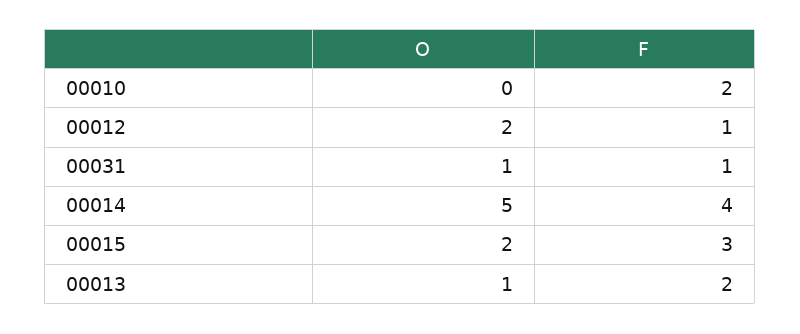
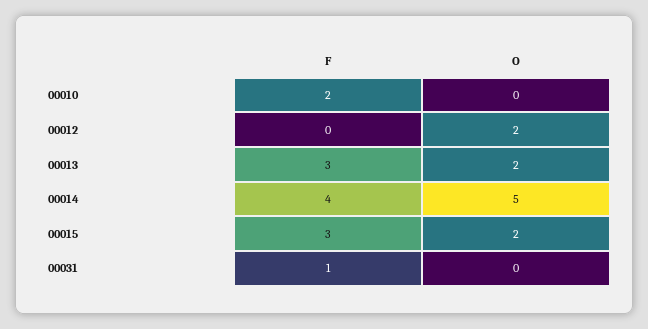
  {
    "O": {
      "00010": 0,
      "00012": 2,
-     "00031": 1,
+     "00031": 0,
      "00014": 5,
      "00015": 2,
-     "00013": 1
+     "00013": 2
    },
    "F": {
      "00010": 2,
-     "00012": 1,
+     "00012": 0,
      "00031": 1,
      "00014": 4,
      "00015": 3,
-     "00013": 2
+     "00013": 3
    }
  }

